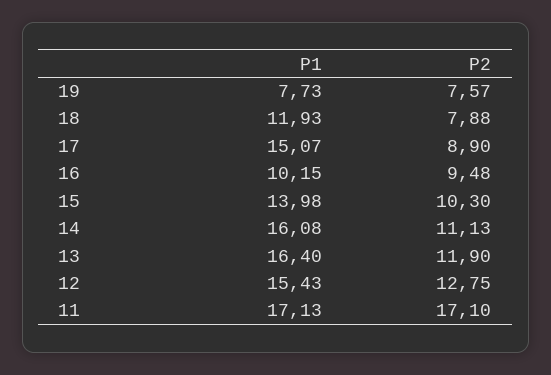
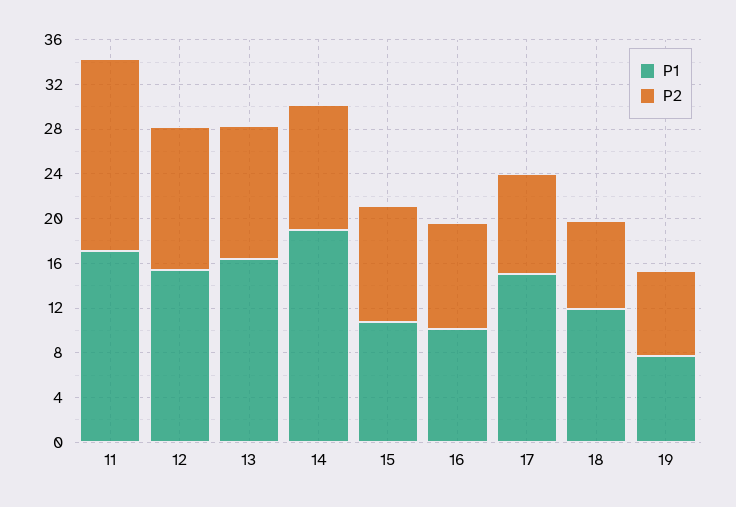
  {
    "P1": {
      "19": 7.73,
      "18": 11.93,
      "17": 15.07,
      "16": 10.15,
-     "15": 13.98,
+     "15": 11,
-     "14": 16.08,
+     "14": 19,
      "13": 16.4,
      "12": 15.43,
      "11": 17.13
    },
    "P2": {
      "19": 7.57,
      "18": 7.88,
      "17": 8.9,
      "16": 9.48,
      "15": 10.3,
      "14": 11.13,
      "13": 11.9,
      "12": 12.75,
      "11": 17.1
    }
  }

